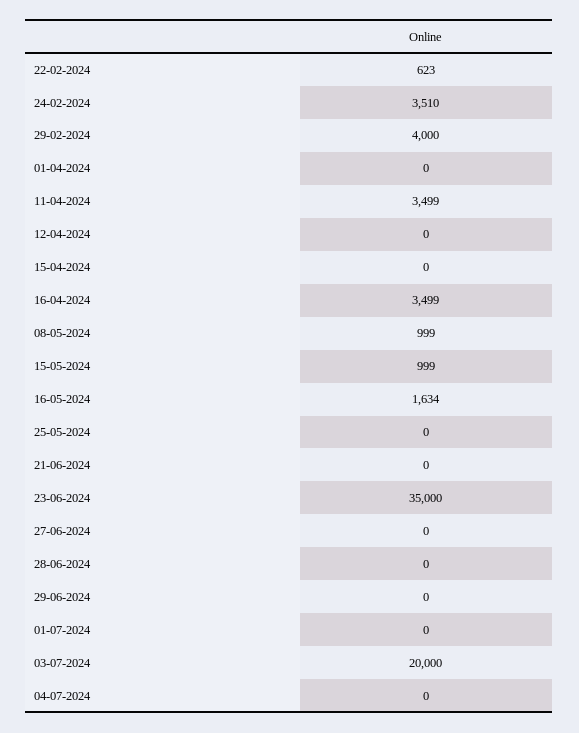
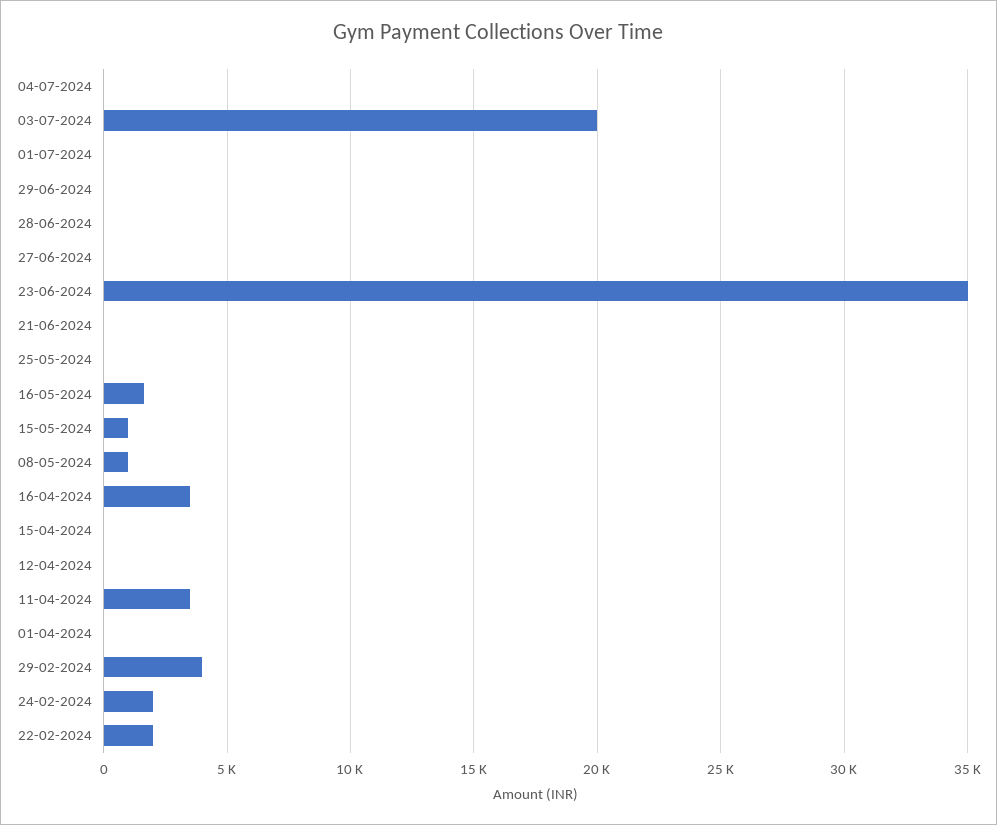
  {
-   "22-02-2024": 623,
+   "22-02-2024": 2000,
-   "24-02-2024": 3510,
+   "24-02-2024": 2000,
    "29-02-2024": 4000,
    "01-04-2024": 0,
    "11-04-2024": 3499,
    "12-04-2024": 0,
    "15-04-2024": 0,
    "16-04-2024": 3499,
    "08-05-2024": 999,
    "15-05-2024": 999,
    "16-05-2024": 1634,
    "25-05-2024": 0,
    "21-06-2024": 0,
    "23-06-2024": 35000,
    "27-06-2024": 0,
    "28-06-2024": 0,
    "29-06-2024": 0,
    "01-07-2024": 0,
    "03-07-2024": 20000,
    "04-07-2024": 0
  }

